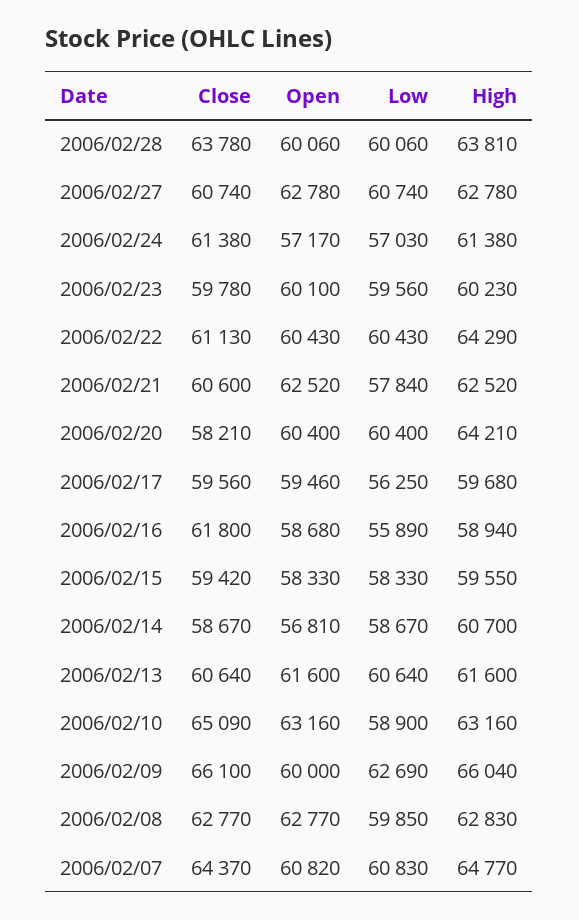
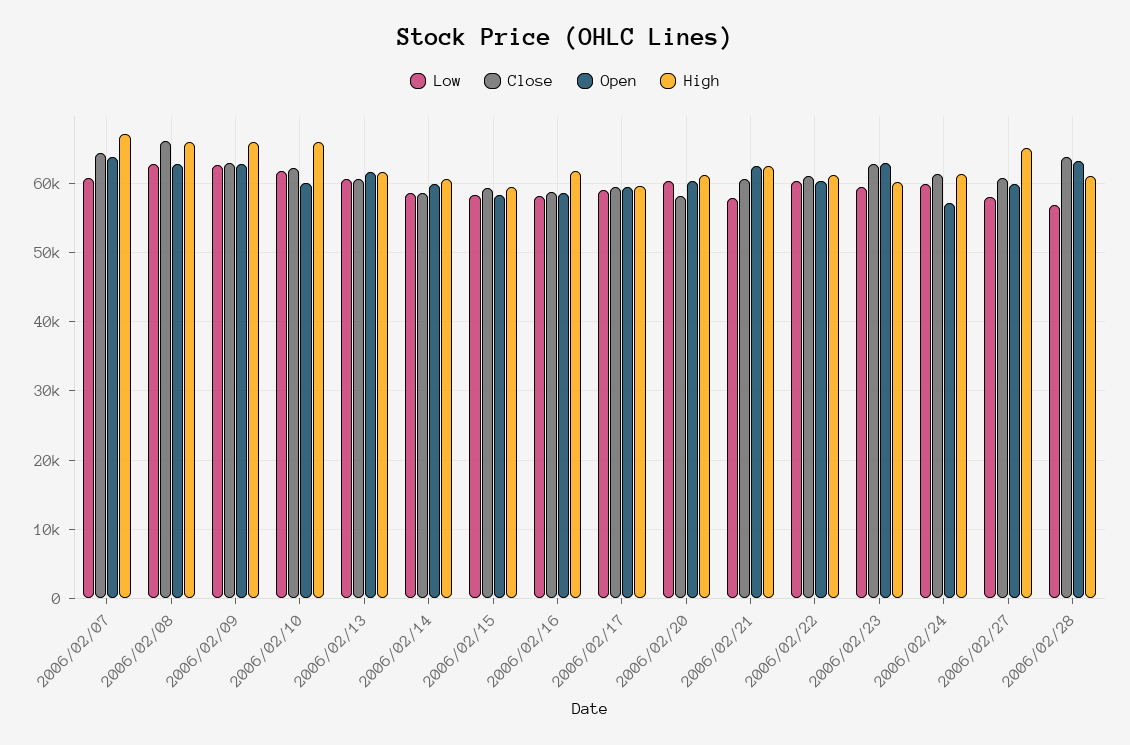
  {
    "Close": {
      "2006/02/28": 63780,
      "2006/02/27": 60740,
      "2006/02/24": 61380,
-     "2006/02/23": 59780,
+     "2006/02/23": 63000,
      "2006/02/22": 61130,
      "2006/02/21": 60600,
      "2006/02/20": 58210,
      "2006/02/17": 59560,
-     "2006/02/16": 61800,
+     "2006/02/16": 59000,
      "2006/02/15": 59420,
      "2006/02/14": 58670,
      "2006/02/13": 60640,
-     "2006/02/10": 65090,
+     "2006/02/10": 62000,
-     "2006/02/09": 66100,
+     "2006/02/09": 63000,
-     "2006/02/08": 62770,
+     "2006/02/08": 66000,
      "2006/02/07": 64370
    },
    "Open": {
-     "2006/02/28": 60060,
+     "2006/02/28": 63000,
-     "2006/02/27": 62780,
+     "2006/02/27": 60000,
      "2006/02/24": 57170,
-     "2006/02/23": 60100,
+     "2006/02/23": 63000,
      "2006/02/22": 60430,
      "2006/02/21": 62520,
      "2006/02/20": 60400,
      "2006/02/17": 59460,
      "2006/02/16": 58680,
      "2006/02/15": 58330,
-     "2006/02/14": 56810,
+     "2006/02/14": 60000,
      "2006/02/13": 61600,
-     "2006/02/10": 63160,
+     "2006/02/10": 60000,
-     "2006/02/09": 60000,
+     "2006/02/09": 63000,
      "2006/02/08": 62770,
-     "2006/02/07": 60820
+     "2006/02/07": 64000
    },
    "Low": {
-     "2006/02/28": 60060,
+     "2006/02/28": 57000,
-     "2006/02/27": 60740,
+     "2006/02/27": 58000,
-     "2006/02/24": 57030,
+     "2006/02/24": 60000,
      "2006/02/23": 59560,
      "2006/02/22": 60430,
      "2006/02/21": 57840,
      "2006/02/20": 60400,
-     "2006/02/17": 56250,
+     "2006/02/17": 59000,
-     "2006/02/16": 55890,
+     "2006/02/16": 58000,
      "2006/02/15": 58330,
      "2006/02/14": 58670,
      "2006/02/13": 60640,
-     "2006/02/10": 58900,
+     "2006/02/10": 62000,
      "2006/02/09": 62690,
-     "2006/02/08": 59850,
+     "2006/02/08": 63000,
      "2006/02/07": 60830
    },
    "High": {
-     "2006/02/28": 63810,
+     "2006/02/28": 61000,
-     "2006/02/27": 62780,
+     "2006/02/27": 65000,
      "2006/02/24": 61380,
      "2006/02/23": 60230,
-     "2006/02/22": 64290,
+     "2006/02/22": 61000,
      "2006/02/21": 62520,
-     "2006/02/20": 64210,
+     "2006/02/20": 61000,
      "2006/02/17": 59680,
-     "2006/02/16": 58940,
+     "2006/02/16": 62000,
      "2006/02/15": 59550,
      "2006/02/14": 60700,
      "2006/02/13": 61600,
-     "2006/02/10": 63160,
+     "2006/02/10": 66000,
      "2006/02/09": 66040,
-     "2006/02/08": 62830,
+     "2006/02/08": 66000,
-     "2006/02/07": 64770
+     "2006/02/07": 67000
    }
  }

